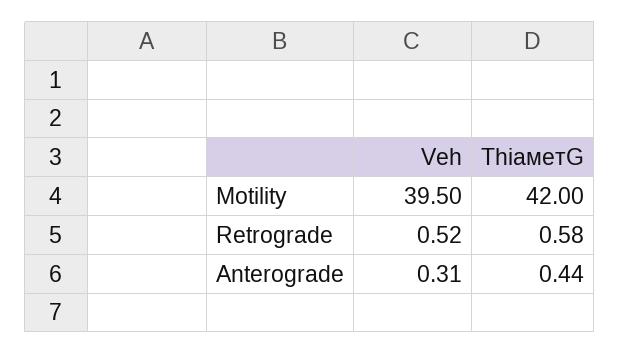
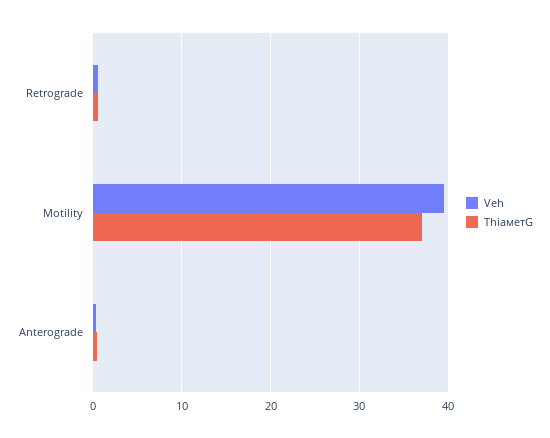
  {
    "Veh": {
      "Motility": 39.5,
      "Retrograde": 0.52,
      "Anterograde": 0.31
    },
    "ThiaметG": {
-     "Motility": 42,
+     "Motility": 37,
      "Retrograde": 0.58,
      "Anterograde": 0.44
    }
  }

